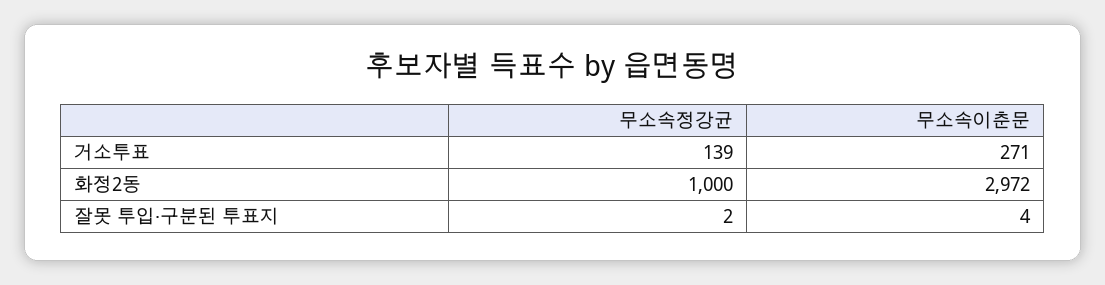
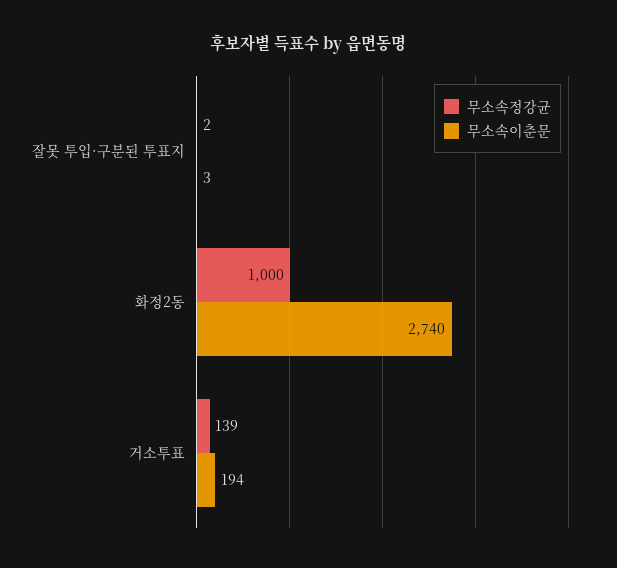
  {
    "무소속정강균": {
      "거소투표": 139,
      "화정2동": 1000,
      "잘못 투입·구분된 투표지": 2
    },
    "무소속이춘문": {
-     "거소투표": 271,
+     "거소투표": 194,
-     "화정2동": 2972,
+     "화정2동": 2740,
-     "잘못 투입·구분된 투표지": 4
+     "잘못 투입·구분된 투표지": 3
    }
  }

